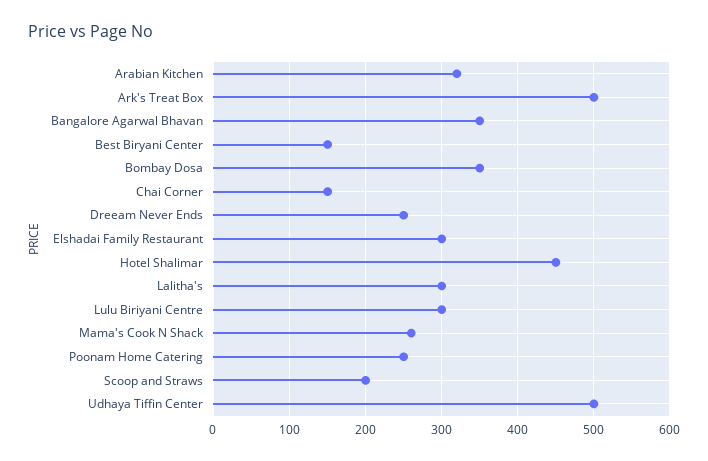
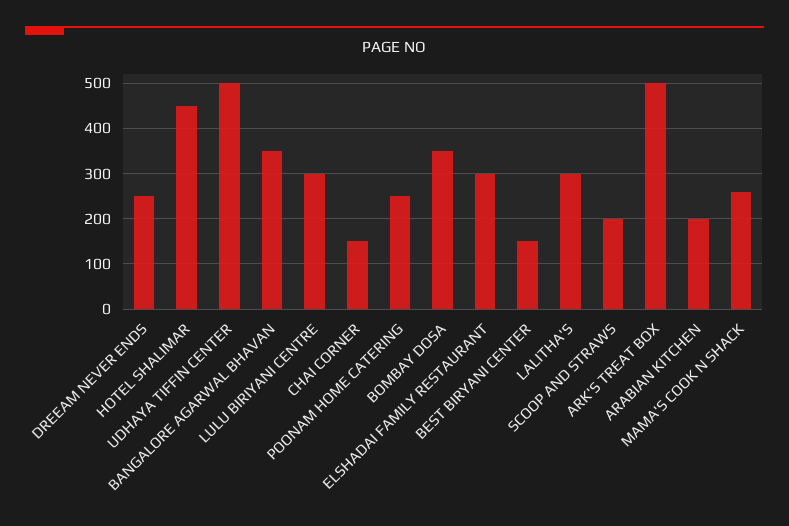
  {
-   "Arabian Kitchen": 320,
+   "Arabian Kitchen": 200,
    "Ark's Treat Box": 500,
    "Bangalore Agarwal Bhavan": 350,
    "Best Biryani Center": 150,
    "Bombay Dosa": 350,
    "Chai Corner": 150,
    "Dreeam Never Ends": 250,
    "Elshadai Family Restaurant": 300,
    "Hotel Shalimar": 450,
    "Lalitha's": 300,
    "Lulu Biriyani Centre": 300,
    "Mama's Cook N Shack": 260,
    "Poonam Home Catering": 250,
    "Scoop and Straws": 200,
    "Udhaya Tiffin Center": 500
  }

